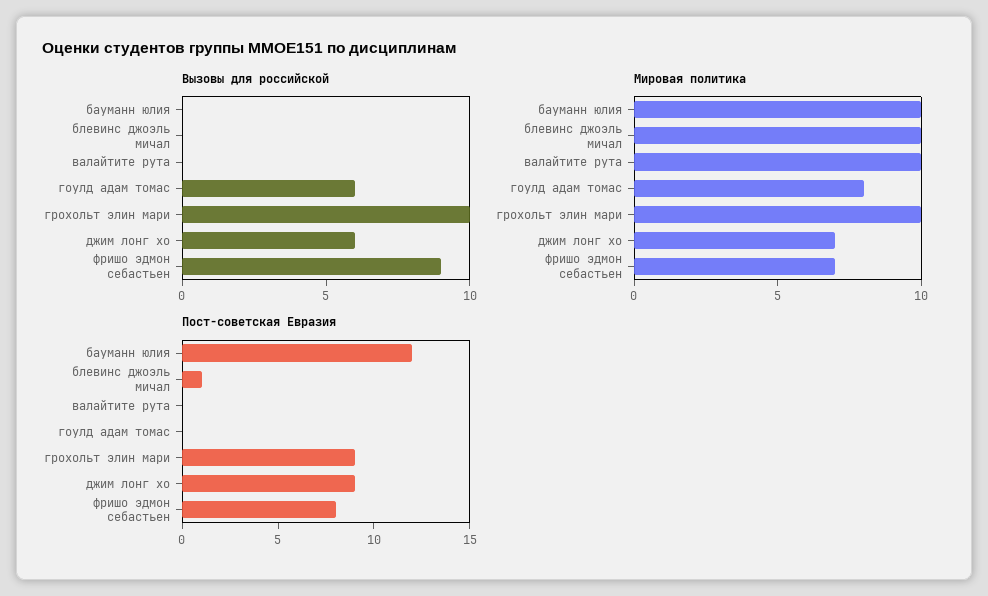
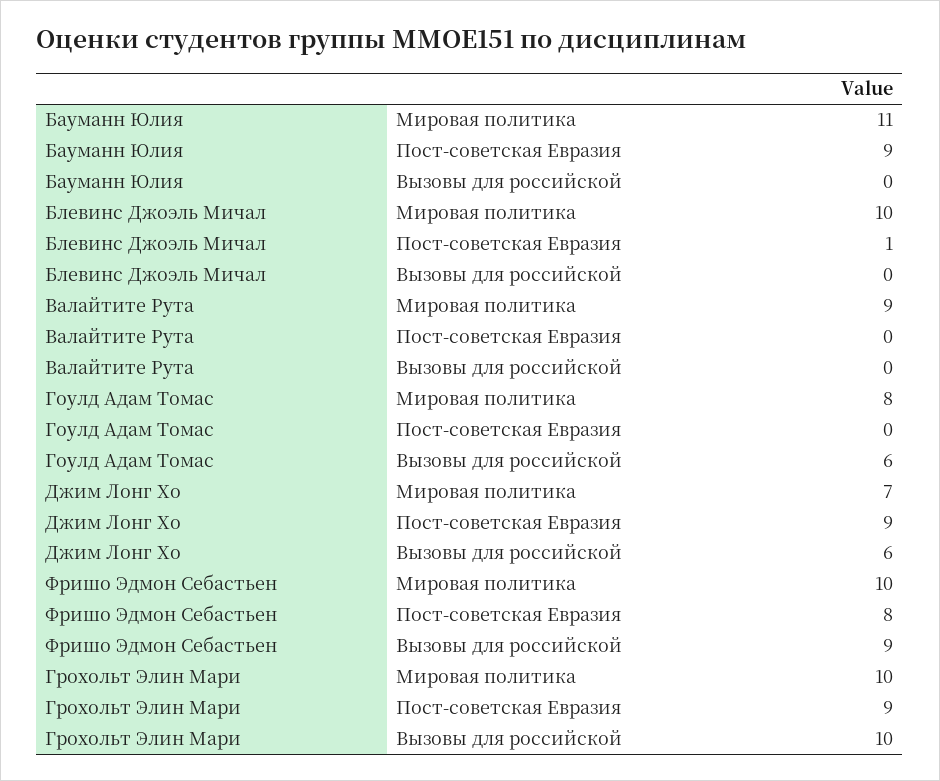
  {
    "Вызовы для российской": {
      "бауманн юлия": 0,
      "блевинс джоэль мичал": 0,
      "валайтите рута": 0,
      "гоулд адам томас": 6,
      "грохольт элин мари": 10,
      "джим лонг хо": 6,
      "фришо эдмон себастьен": 9
    },
    "Мировая политика": {
-     "бауманн юлия": 10,
+     "бауманн юлия": 11,
      "блевинс джоэль мичал": 10,
-     "валайтите рута": 10,
+     "валайтите рута": 9,
      "гоулд адам томас": 8,
      "грохольт элин мари": 10,
      "джим лонг хо": 7,
-     "фришо эдмон себастьен": 7
+     "фришо эдмон себастьен": 10
    },
    "Пост-советская Евразия": {
-     "бауманн юлия": 12,
+     "бауманн юлия": 9,
      "блевинс джоэль мичал": 1,
      "валайтите рута": 0,
      "гоулд адам томас": 0,
      "грохольт элин мари": 9,
      "джим лонг хо": 9,
      "фришо эдмон себастьен": 8
    }
  }

